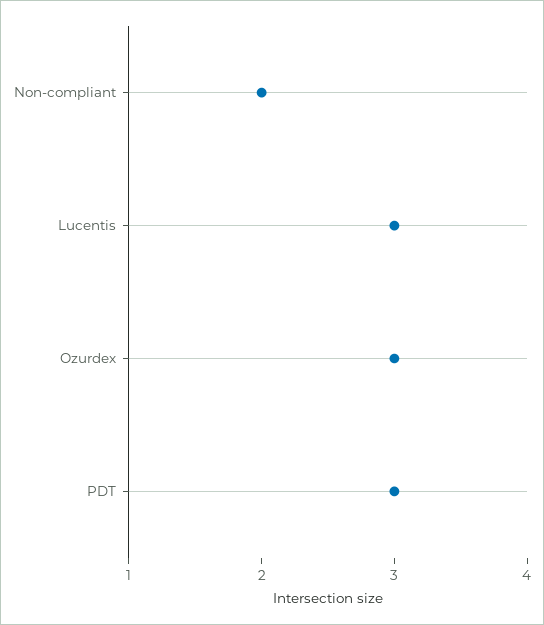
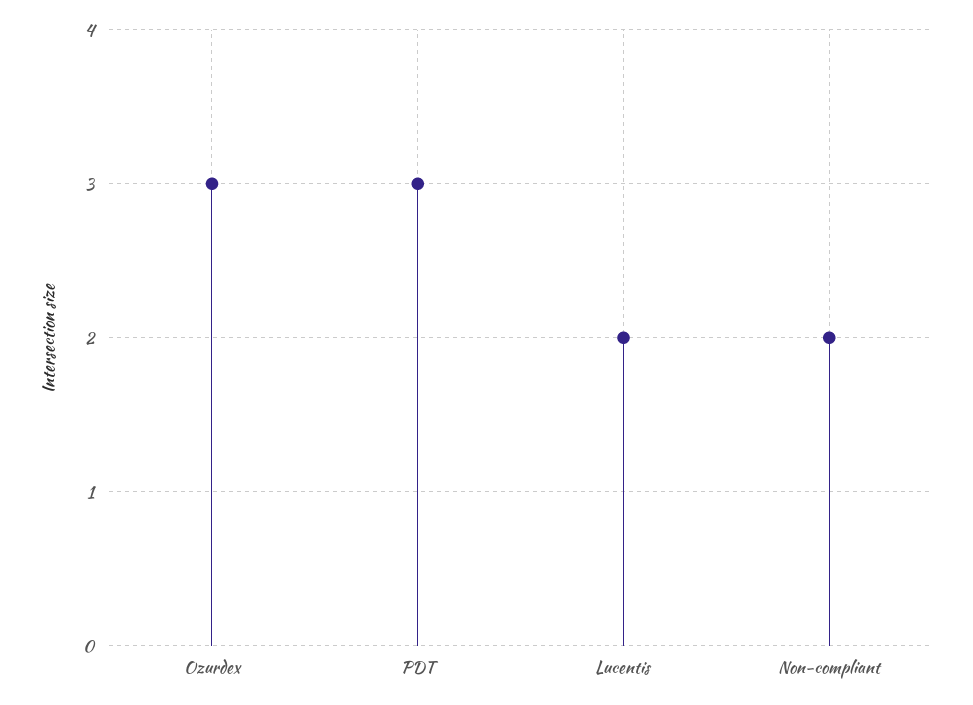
  {
    "Non-compliant": 2,
-   "Lucentis": 3,
+   "Lucentis": 2,
    "Ozurdex": 3,
    "PDT": 3
  }

